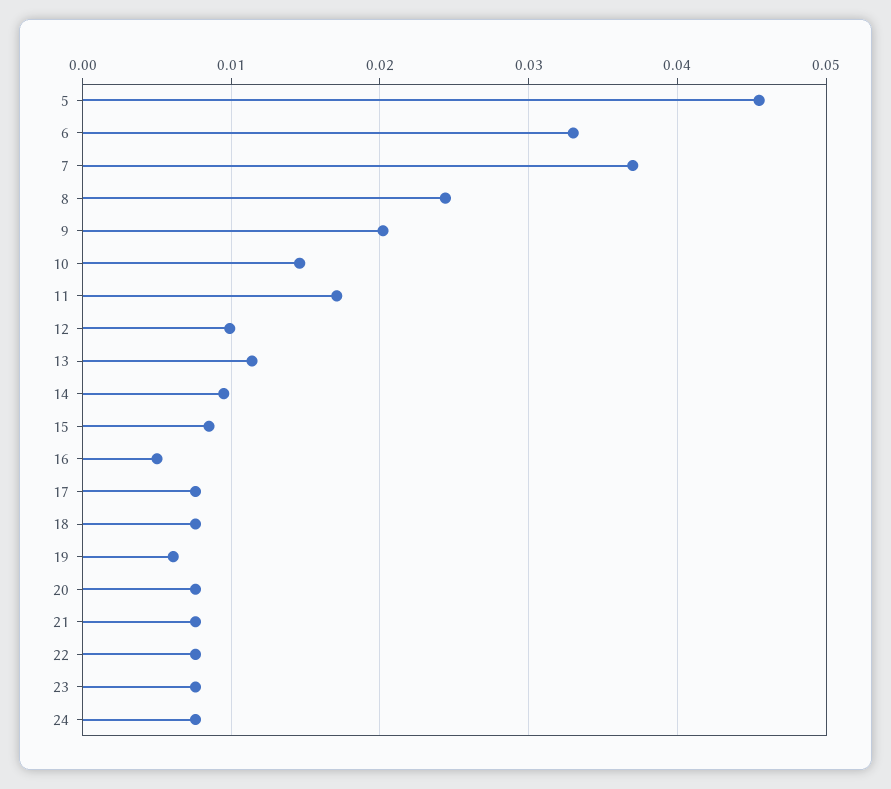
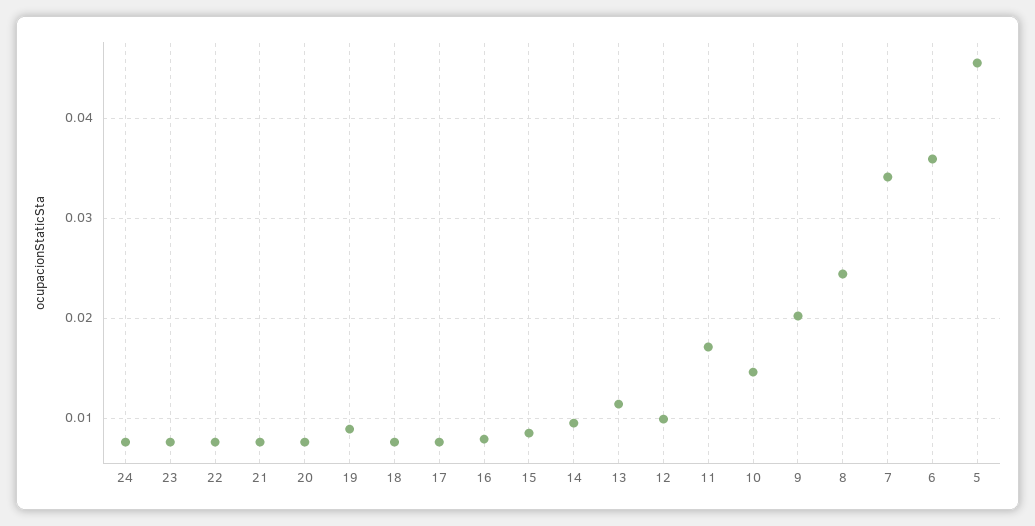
  {
    "5": 0.046,
-   "6": 0.033,
+   "6": 0.036,
-   "7": 0.037,
+   "7": 0.034,
    "8": 0.024,
    "9": 0.02,
    "10": 0.015,
    "11": 0.017,
    "12": 0.01,
    "13": 0.011,
    "14": 0.01,
    "15": 0.009,
-   "16": 0.005,
+   "16": 0.008,
    "17": 0.008,
    "18": 0.008,
-   "19": 0.006,
+   "19": 0.009,
    "20": 0.008,
    "21": 0.008,
    "22": 0.008,
    "23": 0.008,
    "24": 0.008
  }

